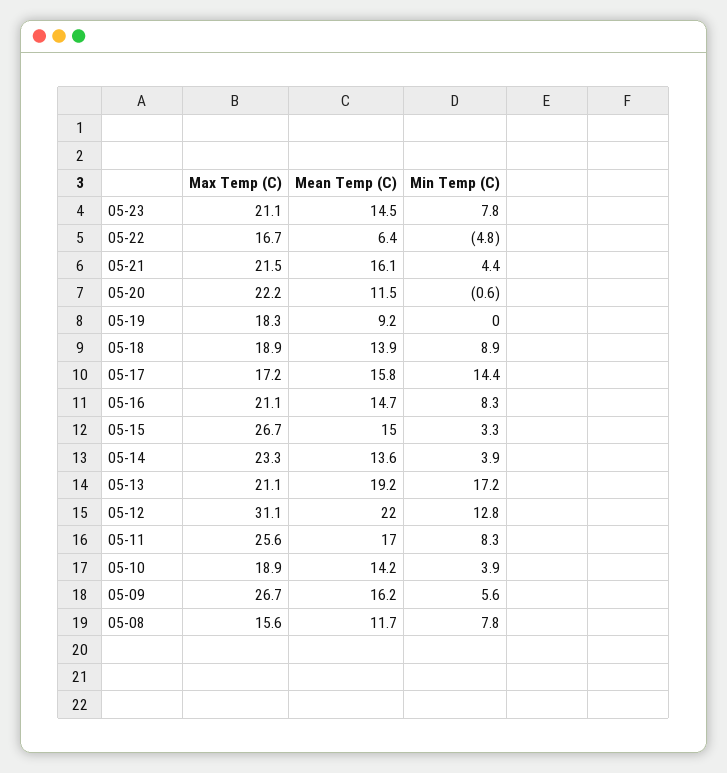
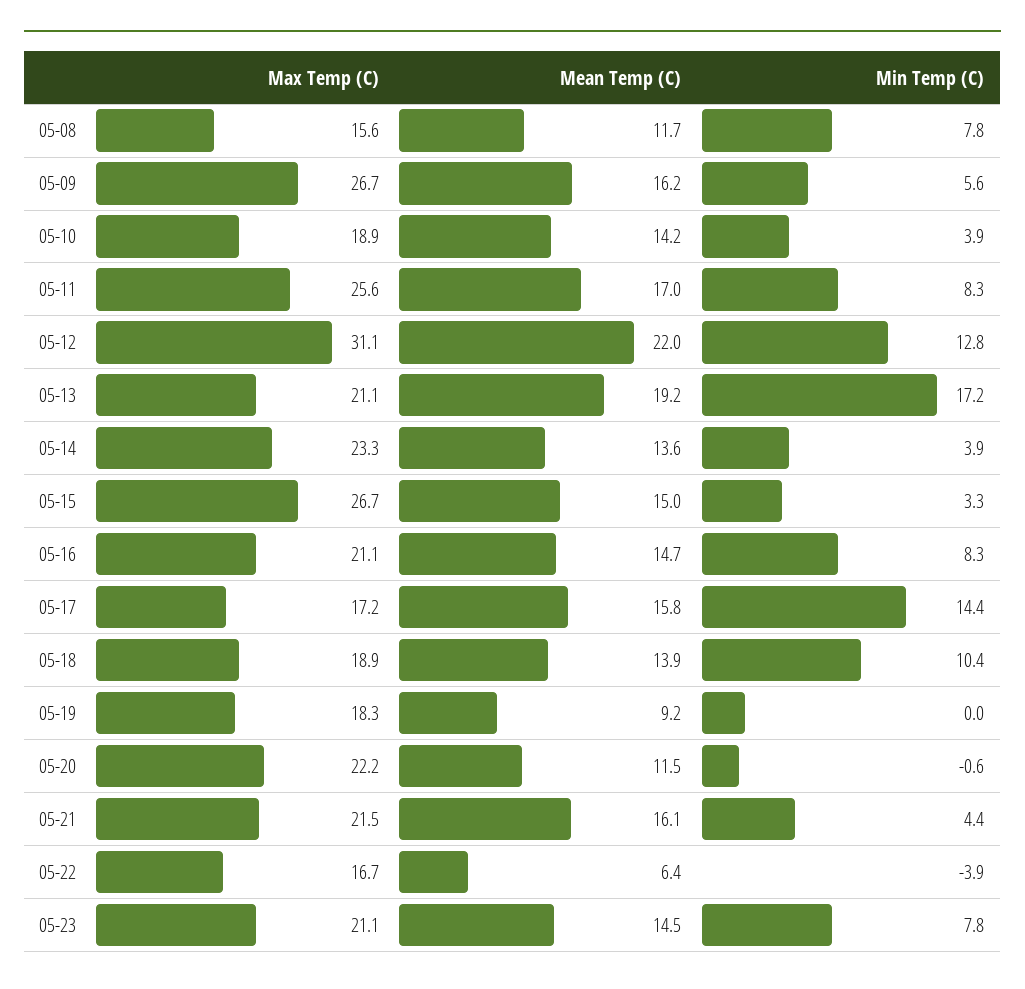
  {
    "Max Temp (C)": {
      "05-23": 21.1,
      "05-22": 16.7,
      "05-21": 21.5,
      "05-20": 22.2,
      "05-19": 18.3,
      "05-18": 18.9,
      "05-17": 17.2,
      "05-16": 21.1,
      "05-15": 26.7,
      "05-14": 23.3,
      "05-13": 21.1,
      "05-12": 31.1,
      "05-11": 25.6,
      "05-10": 18.9,
      "05-09": 26.7,
      "05-08": 15.6
    },
    "Mean Temp (C)": {
      "05-23": 14.5,
      "05-22": 6.4,
      "05-21": 16.1,
      "05-20": 11.5,
      "05-19": 9.2,
      "05-18": 13.9,
      "05-17": 15.8,
      "05-16": 14.7,
      "05-15": 15,
      "05-14": 13.6,
      "05-13": 19.2,
      "05-12": 22,
      "05-11": 17,
      "05-10": 14.2,
      "05-09": 16.2,
      "05-08": 11.7
    },
    "Min Temp (C)": {
      "05-23": 7.8,
-     "05-22": -4.8,
+     "05-22": -3.9,
      "05-21": 4.4,
      "05-20": -0.6,
      "05-19": 0,
-     "05-18": 8.9,
+     "05-18": 10.4,
      "05-17": 14.4,
      "05-16": 8.3,
      "05-15": 3.3,
      "05-14": 3.9,
      "05-13": 17.2,
      "05-12": 12.8,
      "05-11": 8.3,
      "05-10": 3.9,
      "05-09": 5.6,
      "05-08": 7.8
    }
  }

